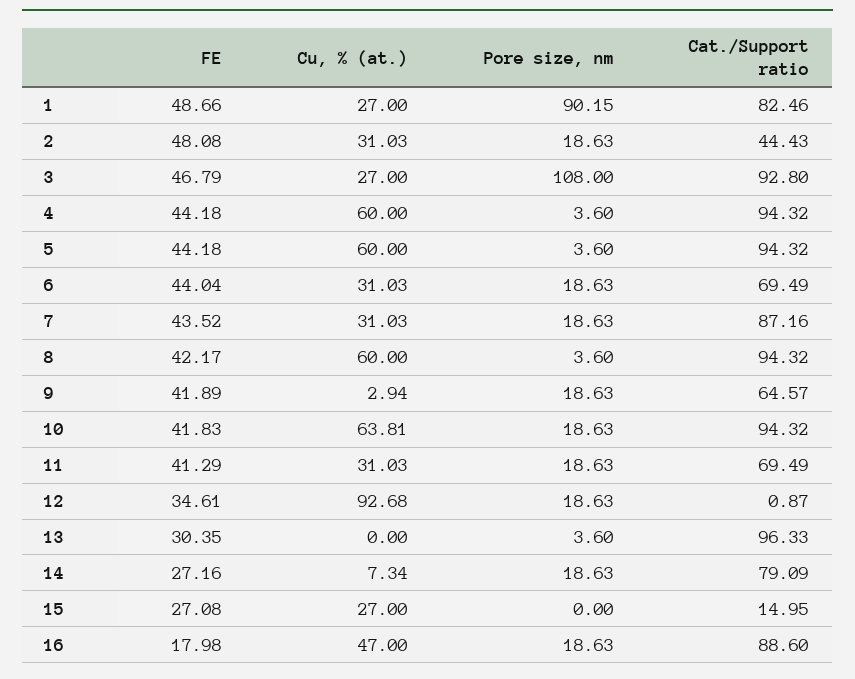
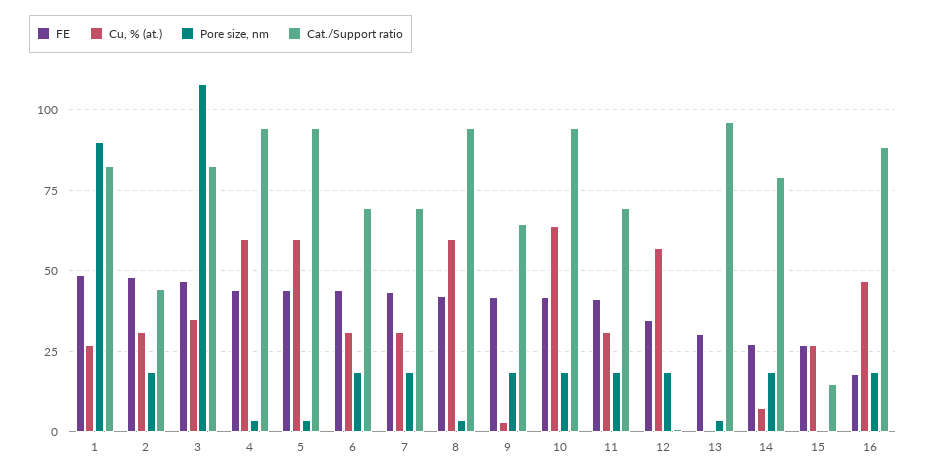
  {
    "FE": {
      "1": 48.66,
      "2": 48.08,
      "3": 46.79,
      "4": 44.18,
      "5": 44.18,
      "6": 44.04,
      "7": 43.52,
      "8": 42.17,
      "9": 41.89,
      "10": 41.83,
      "11": 41.29,
      "12": 34.61,
      "13": 30.35,
      "14": 27.16,
      "15": 27.08,
      "16": 17.98
    },
    "Cu, % (at.)": {
      "1": 27,
      "2": 31.03,
-     "3": 27,
+     "3": 35,
      "4": 60,
      "5": 60,
      "6": 31.03,
      "7": 31.03,
      "8": 60,
      "9": 2.94,
      "10": 63.81,
      "11": 31.03,
-     "12": 92.68,
+     "12": 57.5,
      "13": 0,
      "14": 7.34,
      "15": 27,
      "16": 47
    },
    "Pore size, nm": {
      "1": 90.15,
      "2": 18.63,
      "3": 108,
      "4": 3.6,
      "5": 3.6,
      "6": 18.63,
      "7": 18.63,
      "8": 3.6,
      "9": 18.63,
      "10": 18.63,
      "11": 18.63,
      "12": 18.63,
      "13": 3.6,
      "14": 18.63,
      "15": 0,
      "16": 18.63
    },
    "Cat./Support ratio": {
      "1": 82.46,
      "2": 44.43,
-     "3": 92.8,
+     "3": 82.5,
      "4": 94.32,
      "5": 94.32,
      "6": 69.49,
-     "7": 87.16,
+     "7": 70,
      "8": 94.32,
      "9": 64.57,
      "10": 94.32,
      "11": 69.49,
      "12": 0.87,
      "13": 96.33,
      "14": 79.09,
      "15": 14.95,
      "16": 88.6
    }
  }

